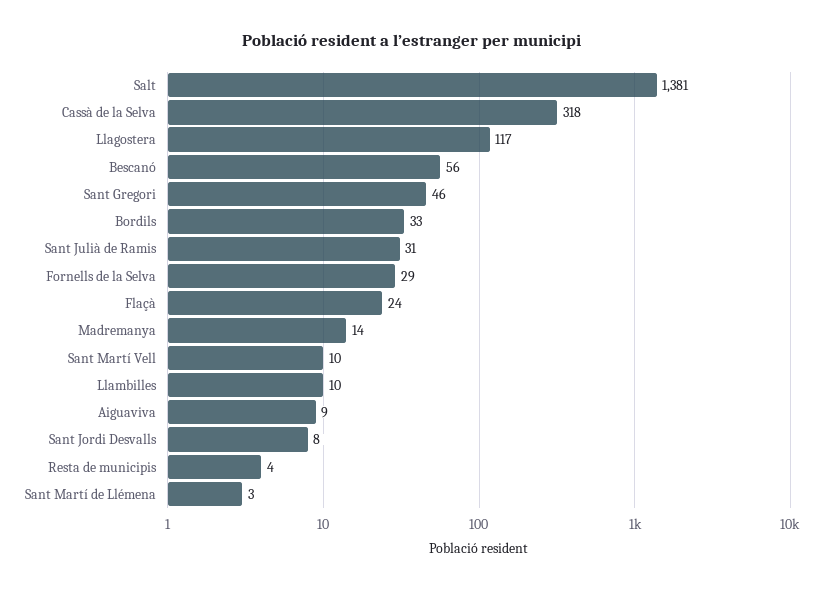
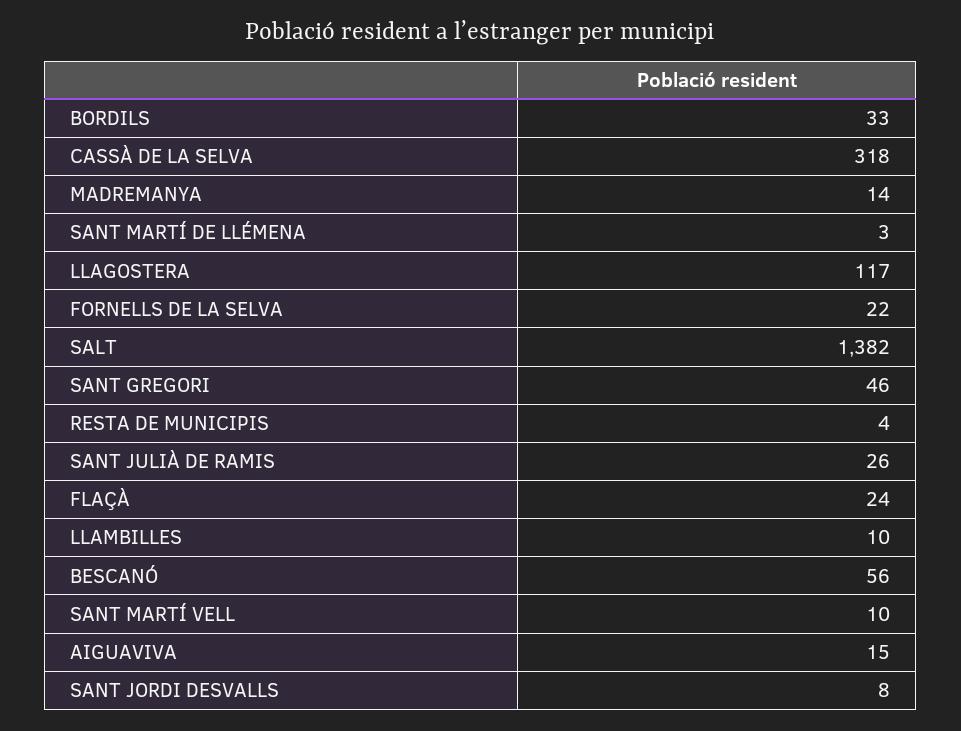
  {
-   "Salt": 1381,
+   "Salt": 1382,
    "Cassà de la Selva": 318,
    "Llagostera": 117,
    "Bescanó": 56,
    "Sant Gregori": 46,
    "Bordils": 33,
-   "Sant Julià de Ramis": 31,
+   "Sant Julià de Ramis": 26,
-   "Fornells de la Selva": 29,
+   "Fornells de la Selva": 22,
    "Flaçà": 24,
    "Madremanya": 14,
    "Sant Martí Vell": 10,
    "Llambilles": 10,
-   "Aiguaviva": 9,
+   "Aiguaviva": 15,
    "Sant Jordi Desvalls": 8,
    "Resta de municipis": 4,
    "Sant Martí de Llémena": 3
  }

